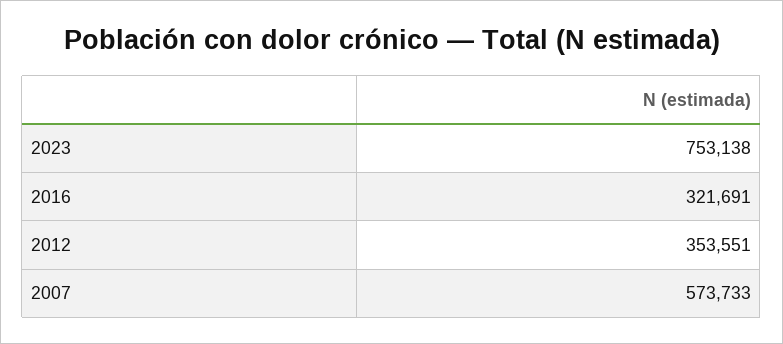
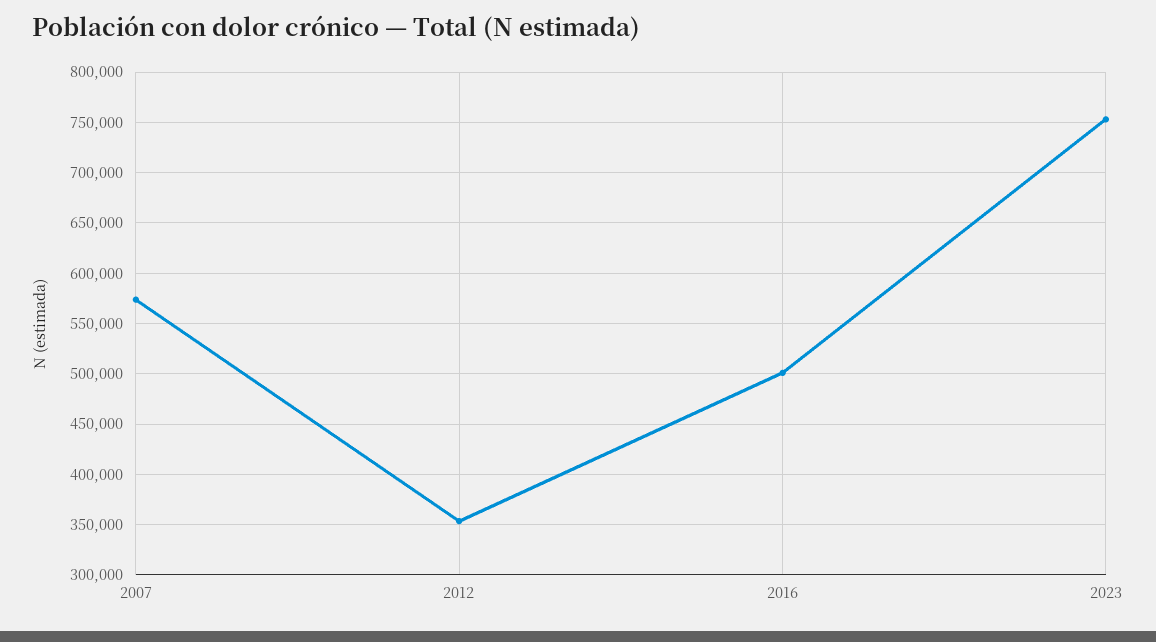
  {
    "2023": 753138,
-   "2016": 321691,
+   "2016": 500000,
    "2012": 353551,
    "2007": 573733
  }

